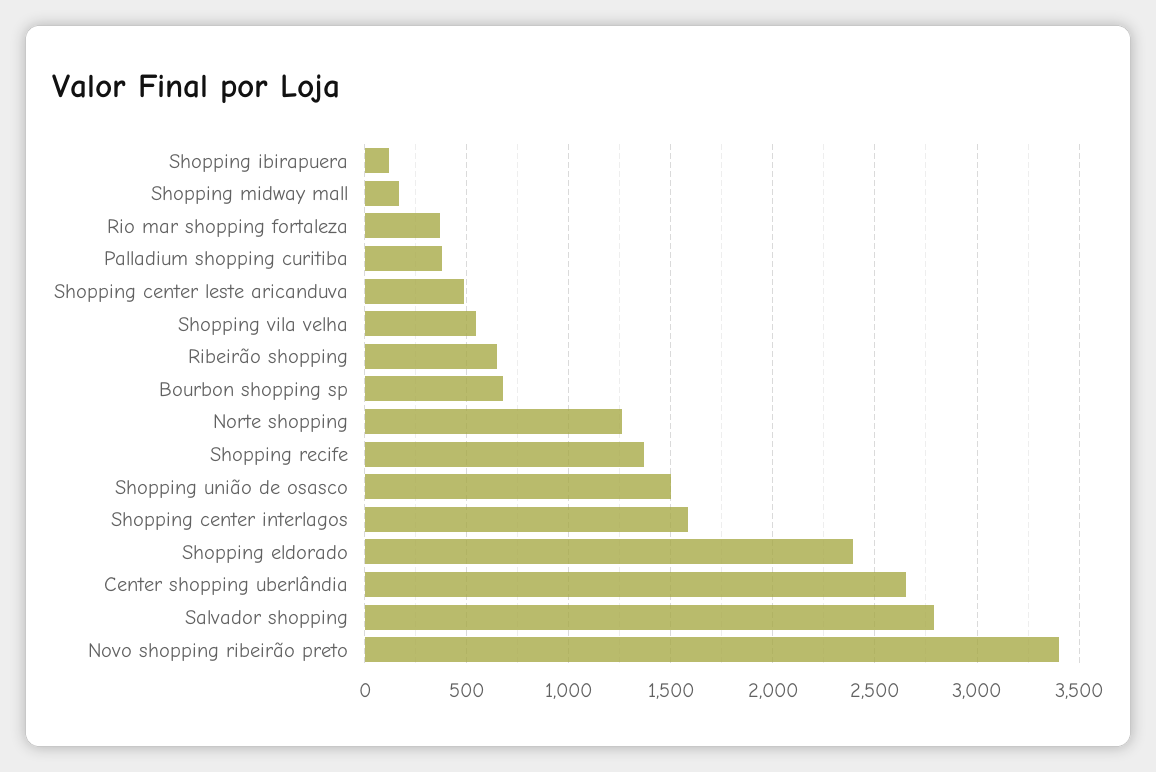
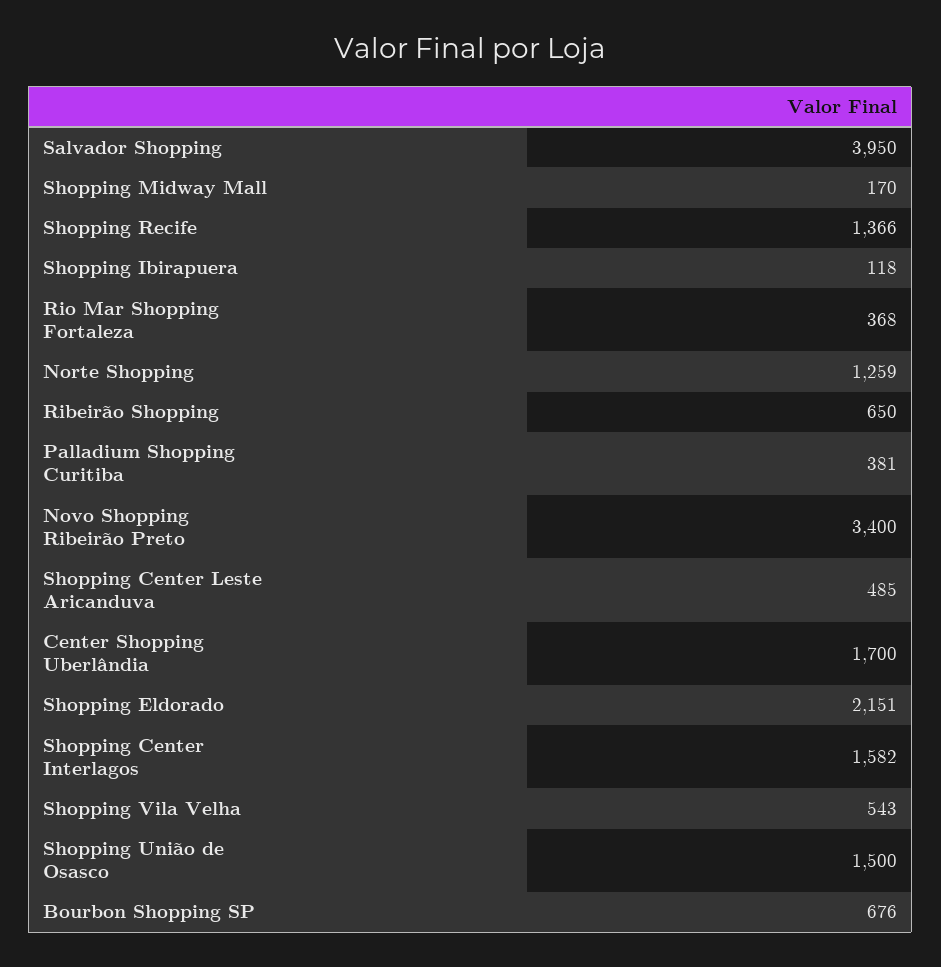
  {
    "Shopping ibirapuera": 118,
    "Shopping midway mall": 170,
    "Rio mar shopping fortaleza": 368,
    "Palladium shopping curitiba": 381,
    "Shopping center leste aricanduva": 485,
    "Shopping vila velha": 543,
    "Ribeirão shopping": 650,
    "Bourbon shopping sp": 676,
    "Norte shopping": 1259,
    "Shopping recife": 1366,
    "Shopping união de osasco": 1500,
    "Shopping center interlagos": 1582,
-   "Shopping eldorado": 2400,
+   "Shopping eldorado": 2151,
-   "Center shopping uberlândia": 2650,
+   "Center shopping uberlândia": 1700,
-   "Salvador shopping": 2800,
+   "Salvador shopping": 3950,
    "Novo shopping ribeirão preto": 3400
  }

